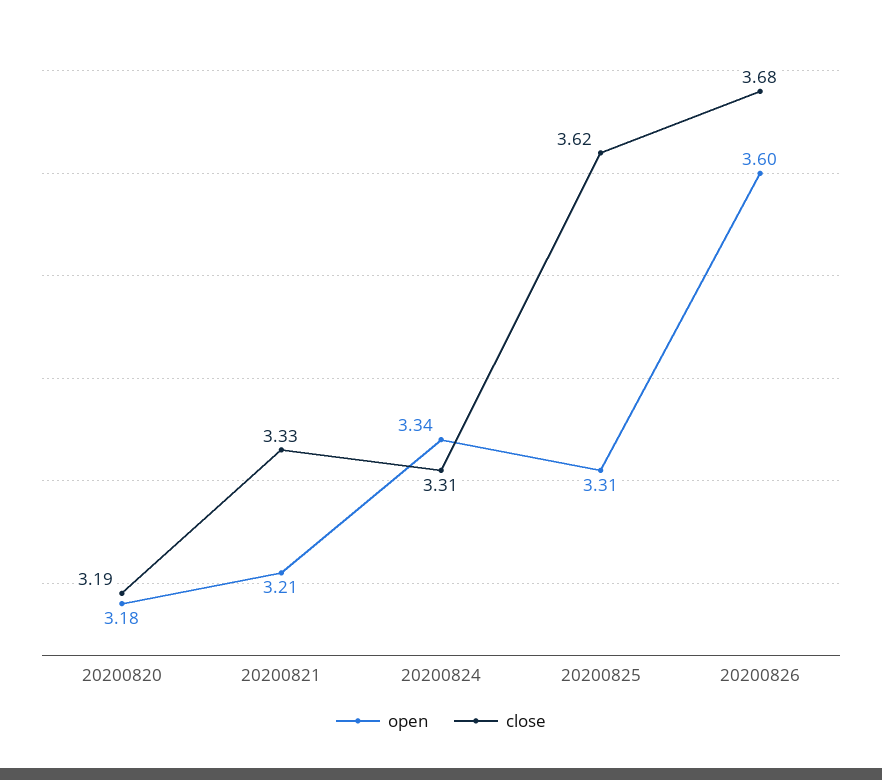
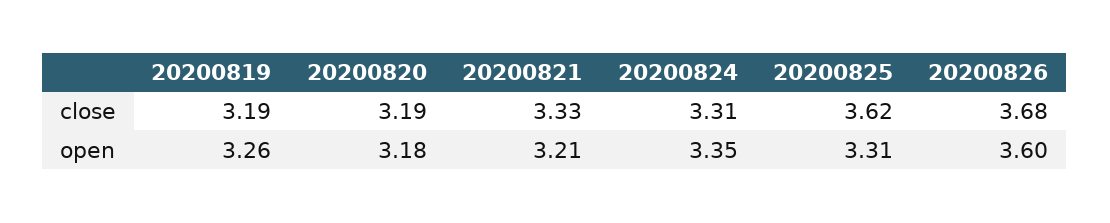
  {
    "open": {
      "20200820": 3.18,
      "20200821": 3.21,
-     "20200824": 3.34,
+     "20200824": 3.35,
      "20200825": 3.31,
-     "20200826": 3.6
+     "20200826": 3.6,
+     "20200819": 3.26
    },
    "close": {
      "20200820": 3.19,
      "20200821": 3.33,
      "20200824": 3.31,
      "20200825": 3.62,
-     "20200826": 3.68
+     "20200826": 3.68,
+     "20200819": 3.19
    }
  }

